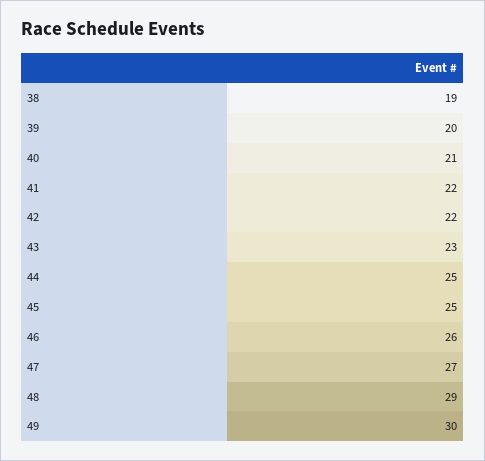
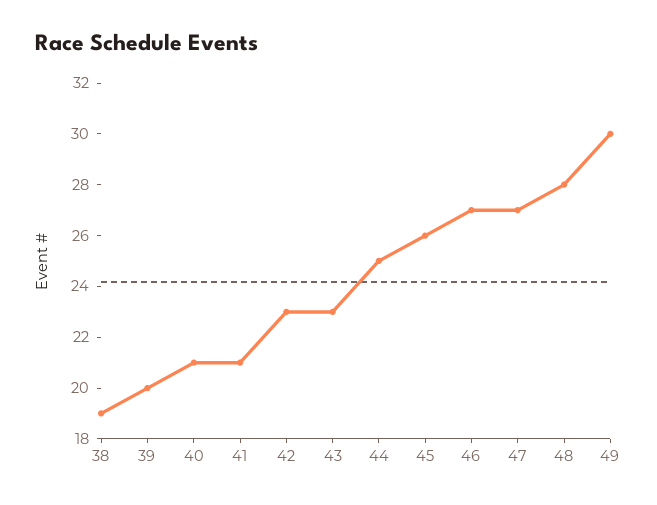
  {
    "38": 19,
    "39": 20,
    "40": 21,
-   "41": 22,
+   "41": 21,
-   "42": 22,
+   "42": 23,
    "43": 23,
    "44": 25,
-   "45": 25,
+   "45": 26,
-   "46": 26,
+   "46": 27,
    "47": 27,
-   "48": 29,
+   "48": 28,
    "49": 30
  }

